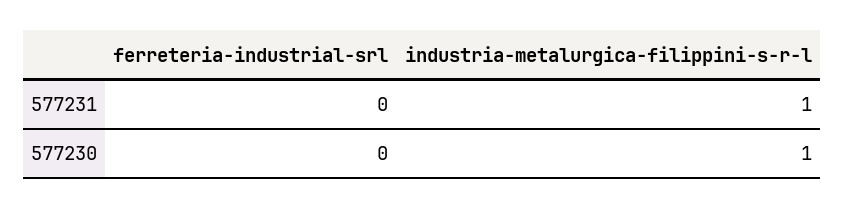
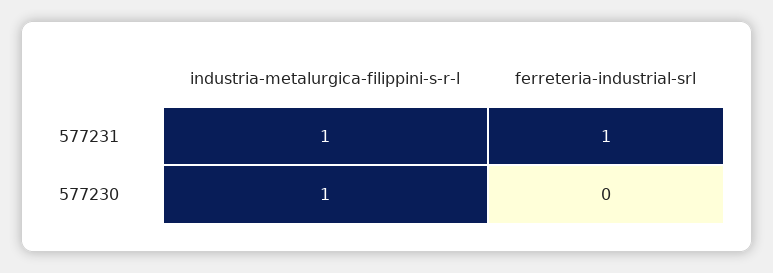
  {
    "ferreteria-industrial-srl": {
-     "577231": 0,
+     "577231": 1,
      "577230": 0
    },
    "industria-metalurgica-filippini-s-r-l": {
      "577231": 1,
      "577230": 1
    }
  }

